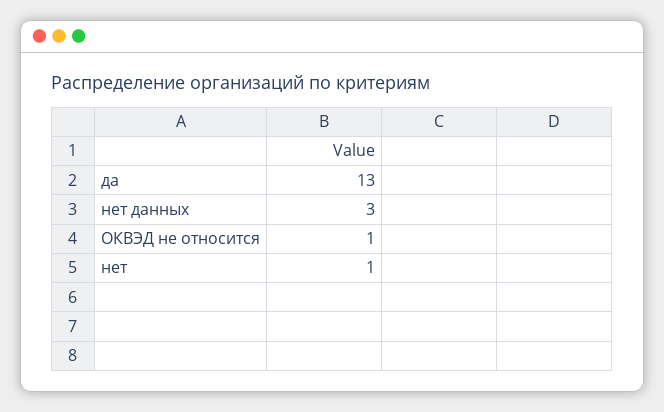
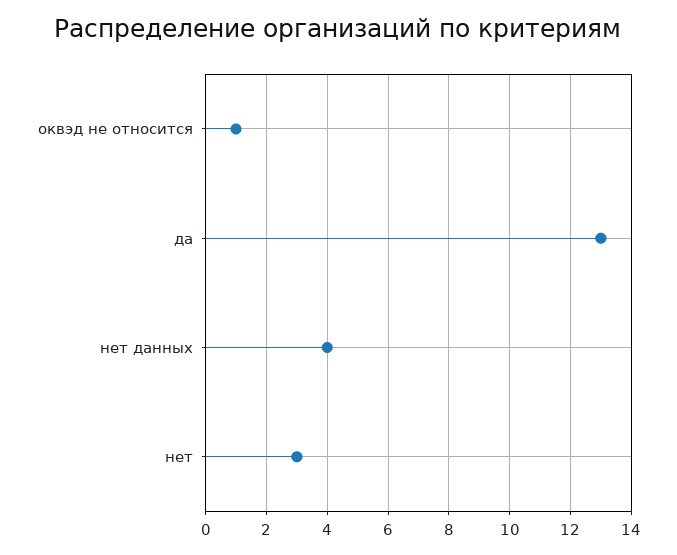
  {
    "да": 13,
-   "нет данных": 3,
+   "нет данных": 4,
    "ОКВЭД не относится": 1,
-   "нет": 1
+   "нет": 3
  }

